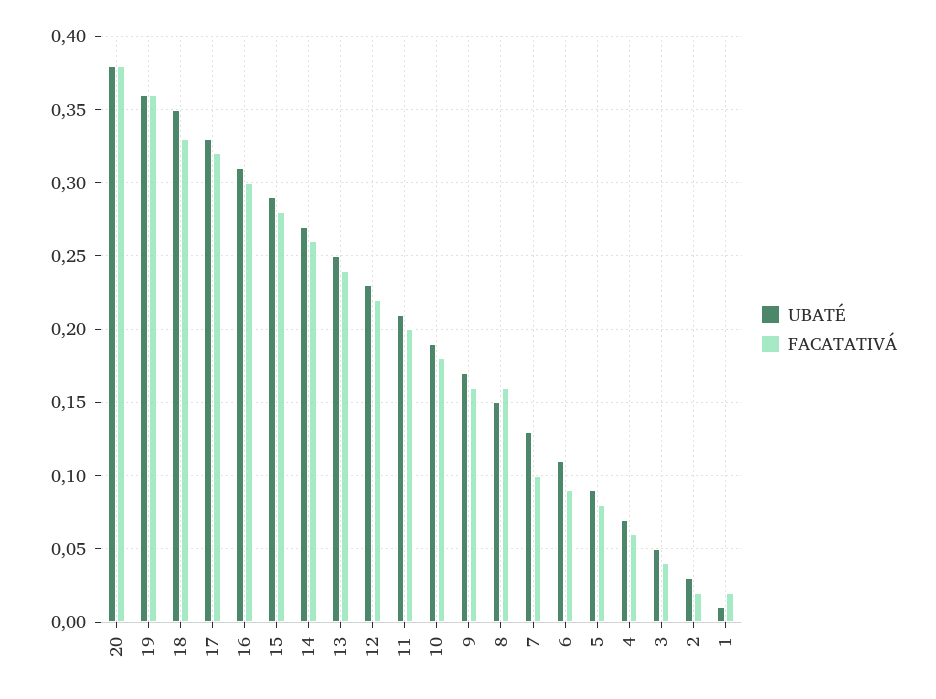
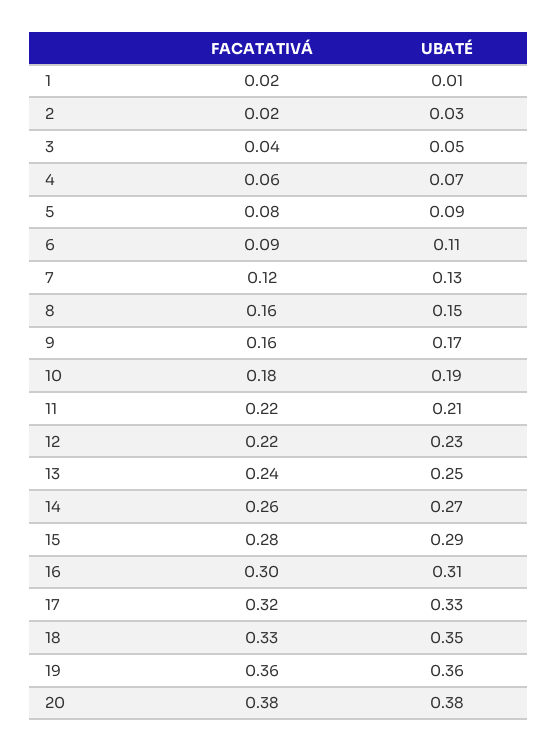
  {
    "UBATÉ": {
      "20": 0.38,
      "19": 0.36,
      "18": 0.35,
      "17": 0.33,
      "16": 0.31,
      "15": 0.29,
      "14": 0.27,
      "13": 0.25,
      "12": 0.23,
      "11": 0.21,
      "10": 0.19,
      "9": 0.17,
      "8": 0.15,
      "7": 0.13,
      "6": 0.11,
      "5": 0.09,
      "4": 0.07,
      "3": 0.05,
      "2": 0.03,
      "1": 0.01
    },
    "FACATATIVÁ": {
      "20": 0.38,
      "19": 0.36,
      "18": 0.33,
      "17": 0.32,
      "16": 0.3,
      "15": 0.28,
      "14": 0.26,
      "13": 0.24,
      "12": 0.22,
-     "11": 0.2,
+     "11": 0.22,
      "10": 0.18,
      "9": 0.16,
      "8": 0.16,
-     "7": 0.1,
+     "7": 0.12,
      "6": 0.09,
      "5": 0.08,
      "4": 0.06,
      "3": 0.04,
      "2": 0.02,
      "1": 0.02
    }
  }

